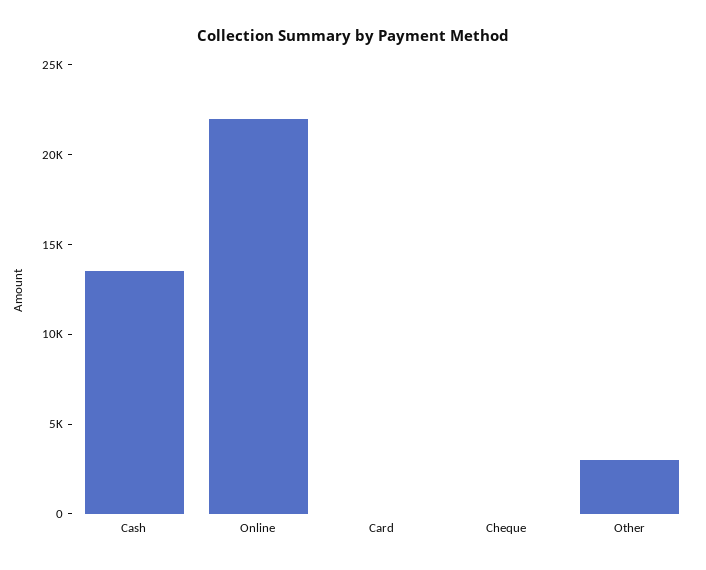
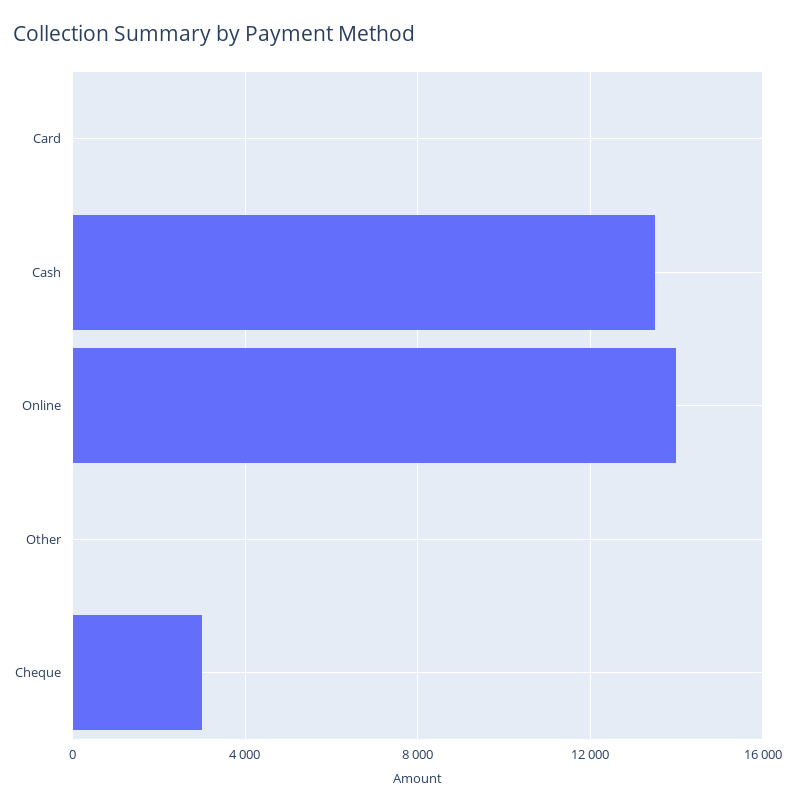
  {
    "Cash": 13500,
-   "Online": 22000,
+   "Online": 14000,
    "Card": 0,
-   "Cheque": 0,
+   "Cheque": 3000,
-   "Other": 3000
+   "Other": 0
  }

